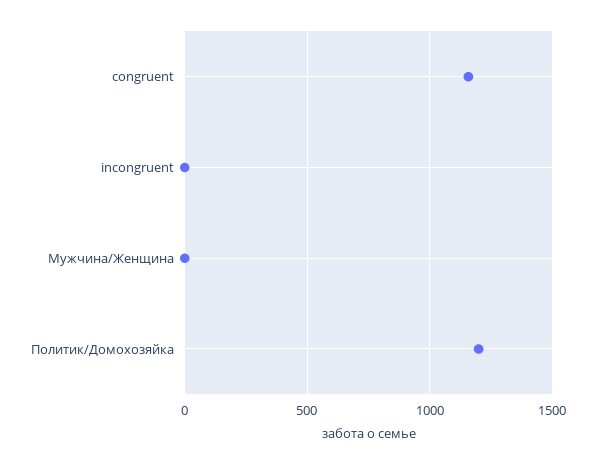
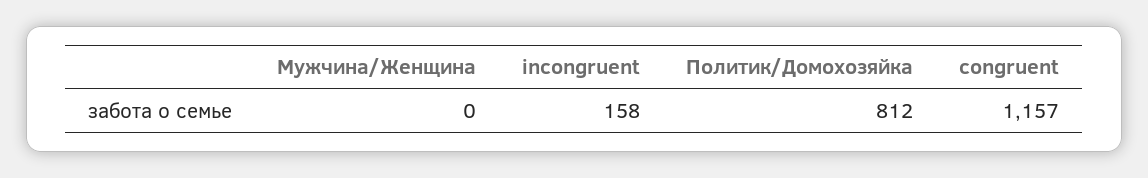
  {
    "congruent": 1157,
-   "incongruent": 0,
+   "incongruent": 158,
    "Мужчина/Женщина": 0,
-   "Политик/Домохозяйка": 1200
+   "Политик/Домохозяйка": 812
  }

